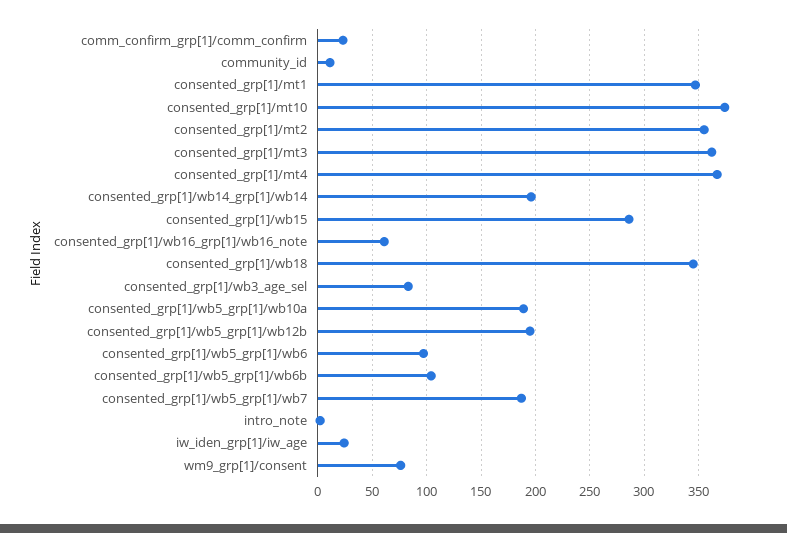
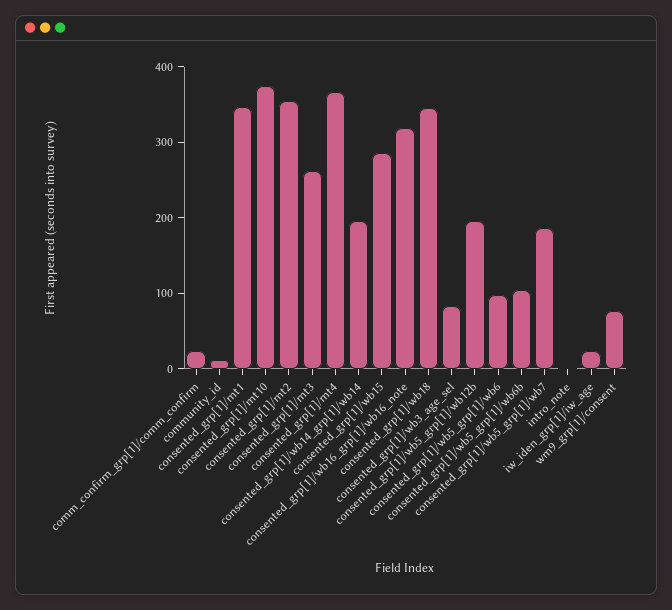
  {
    "comm_confirm_grp[1]/comm_confirm": 20,
    "community_id": 10,
    "consented_grp[1]/mt1": 350,
    "consented_grp[1]/mt10": 370,
    "consented_grp[1]/mt2": 360,
-   "consented_grp[1]/mt3": 360,
+   "consented_grp[1]/mt3": 260,
    "consented_grp[1]/mt4": 370,
    "consented_grp[1]/wb14_grp[1]/wb14": 200,
    "consented_grp[1]/wb15": 290,
-   "consented_grp[1]/wb16_grp[1]/wb16_note": 60,
+   "consented_grp[1]/wb16_grp[1]/wb16_note": 320,
    "consented_grp[1]/wb18": 350,
    "consented_grp[1]/wb3_age_sel": 80,
-   "consented_grp[1]/wb5_grp[1]/wb10a": 190,
    "consented_grp[1]/wb5_grp[1]/wb12b": 200,
    "consented_grp[1]/wb5_grp[1]/wb6": 100,
    "consented_grp[1]/wb5_grp[1]/wb6b": 100,
    "consented_grp[1]/wb5_grp[1]/wb7": 190,
    "intro_note": 0,
    "iw_iden_grp[1]/iw_age": 20,
    "wm9_grp[1]/consent": 80
  }

